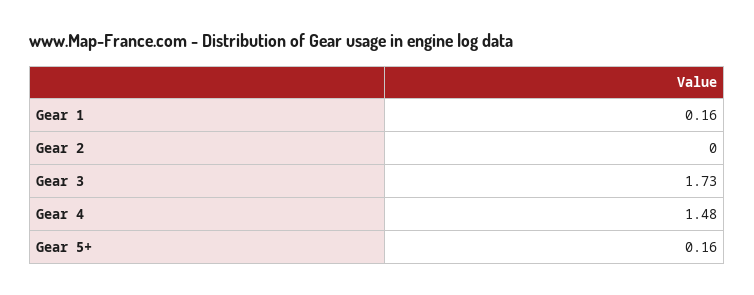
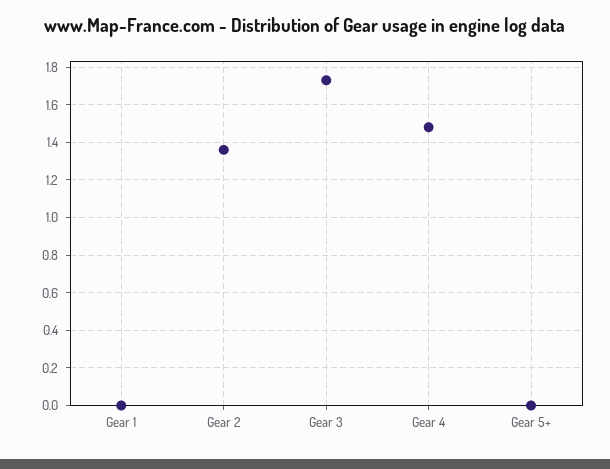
  {
-   "Gear 1": 0.16,
+   "Gear 1": 0,
-   "Gear 2": 0,
+   "Gear 2": 1.35,
    "Gear 3": 1.73,
    "Gear 4": 1.48,
-   "Gear 5+": 0.16
+   "Gear 5+": 0
  }

